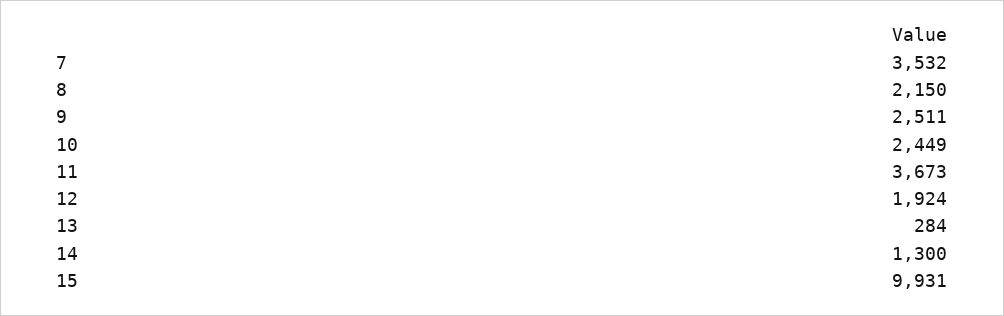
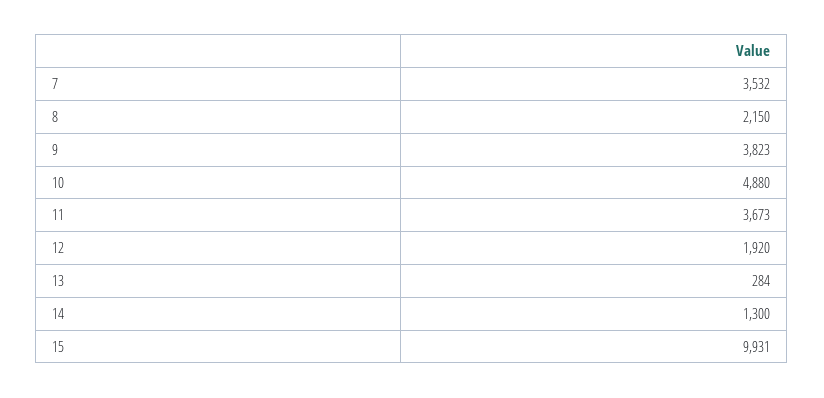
  {
    "7": 3532,
    "8": 2150,
-   "9": 2511,
+   "9": 3823,
-   "10": 2449,
+   "10": 4880,
    "11": 3673,
-   "12": 1924,
+   "12": 1920,
    "13": 284,
    "14": 1300,
    "15": 9931
  }

